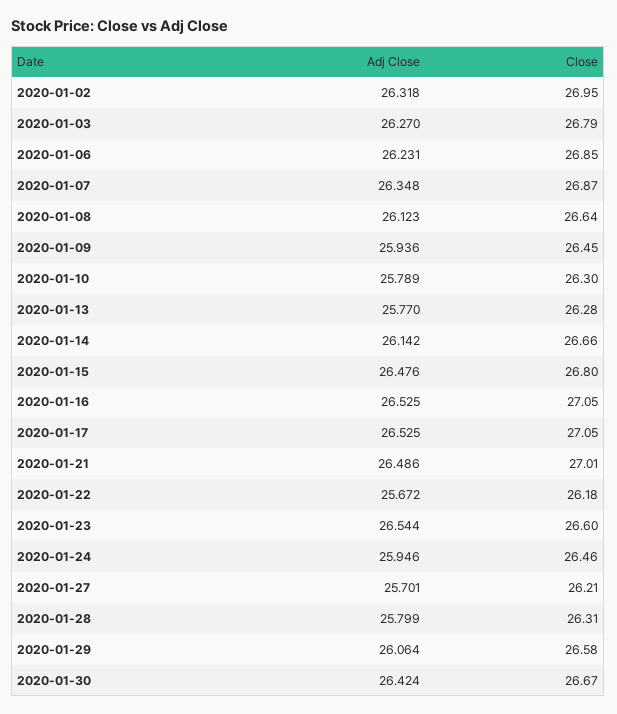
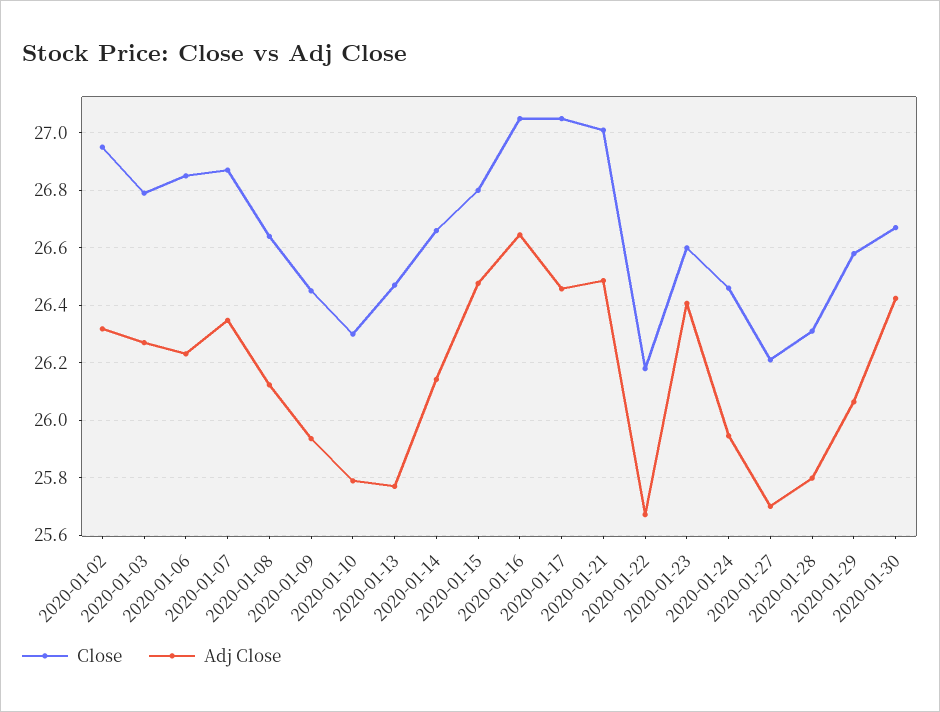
  {
    "Adj Close": {
      "2020-01-02": 26.318,
      "2020-01-03": 26.27,
      "2020-01-06": 26.231,
      "2020-01-07": 26.348,
      "2020-01-08": 26.123,
      "2020-01-09": 25.936,
      "2020-01-10": 25.789,
      "2020-01-13": 25.77,
      "2020-01-14": 26.142,
      "2020-01-15": 26.476,
-     "2020-01-16": 26.525,
+     "2020-01-16": 26.65,
-     "2020-01-17": 26.525,
+     "2020-01-17": 26.45,
      "2020-01-21": 26.486,
      "2020-01-22": 25.672,
-     "2020-01-23": 26.544,
+     "2020-01-23": 26.4,
      "2020-01-24": 25.946,
      "2020-01-27": 25.701,
      "2020-01-28": 25.799,
      "2020-01-29": 26.064,
      "2020-01-30": 26.424
    },
    "Close": {
      "2020-01-02": 26.95,
      "2020-01-03": 26.79,
      "2020-01-06": 26.85,
      "2020-01-07": 26.87,
      "2020-01-08": 26.64,
      "2020-01-09": 26.45,
      "2020-01-10": 26.3,
-     "2020-01-13": 26.28,
+     "2020-01-13": 26.475,
      "2020-01-14": 26.66,
      "2020-01-15": 26.8,
      "2020-01-16": 27.05,
      "2020-01-17": 27.05,
      "2020-01-21": 27.01,
      "2020-01-22": 26.18,
      "2020-01-23": 26.6,
      "2020-01-24": 26.46,
      "2020-01-27": 26.21,
      "2020-01-28": 26.31,
      "2020-01-29": 26.58,
      "2020-01-30": 26.67
    }
  }

